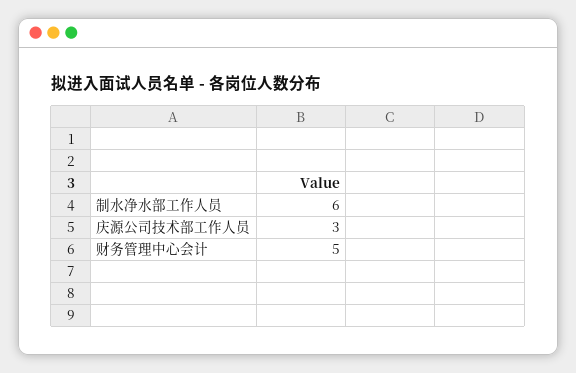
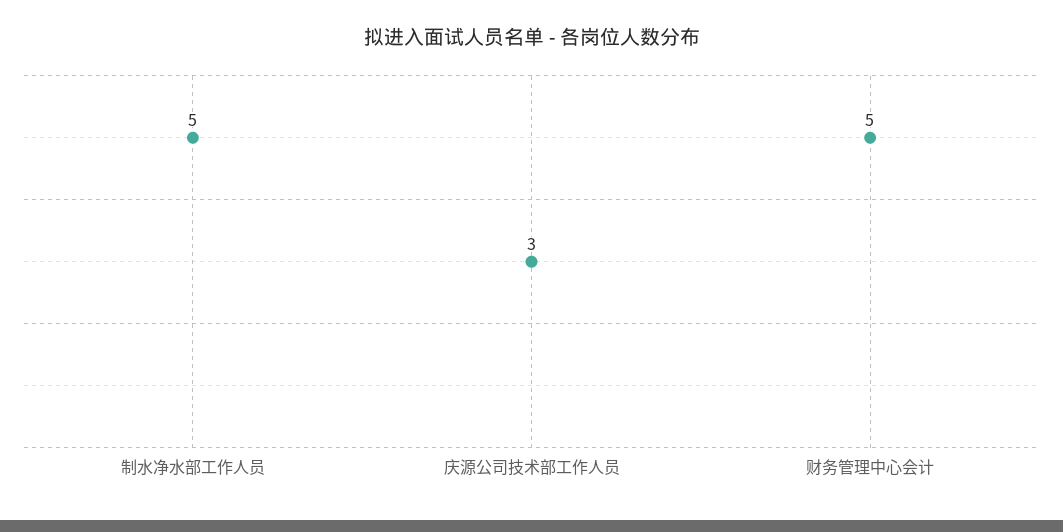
  {
-   "制水净水部工作人员": 6,
+   "制水净水部工作人员": 5,
    "庆源公司技术部工作人员": 3,
    "财务管理中心会计": 5
  }

